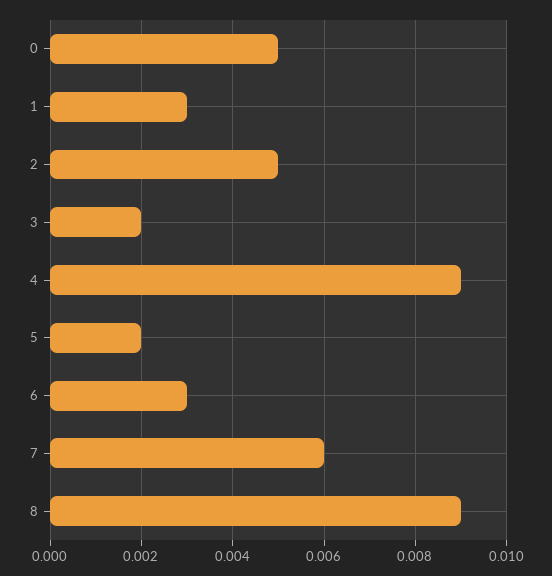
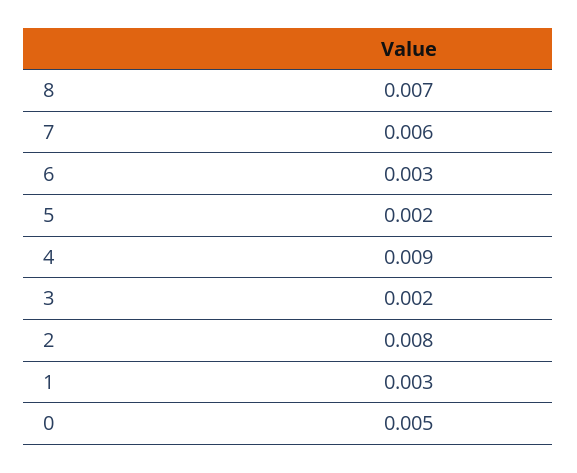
  {
    "0": 0.005,
    "1": 0.003,
-   "2": 0.005,
+   "2": 0.008,
    "3": 0.002,
    "4": 0.009,
    "5": 0.002,
    "6": 0.003,
    "7": 0.006,
-   "8": 0.009
+   "8": 0.007
  }

